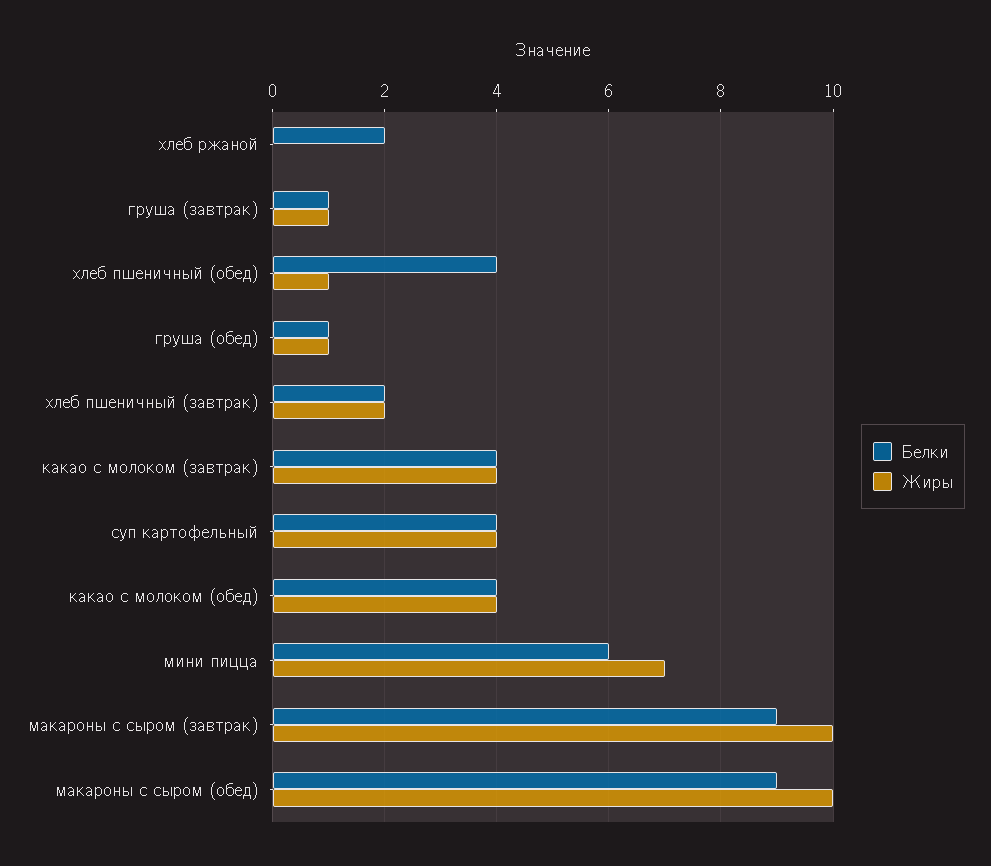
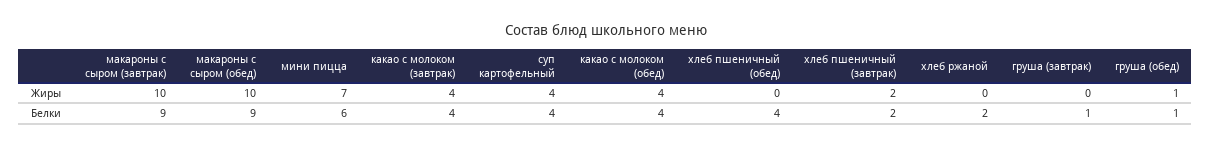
  {
    "Белки": {
      "хлеб ржаной": 2,
      "груша (завтрак)": 1,
      "хлеб пшеничный (обед)": 4,
      "груша (обед)": 1,
      "хлеб пшеничный (завтрак)": 2,
      "какао с молоком (завтрак)": 4,
      "суп картофельный": 4,
      "какао с молоком (обед)": 4,
      "мини пицца": 6,
      "макароны с сыром (завтрак)": 9,
      "макароны с сыром (обед)": 9
    },
    "Жиры": {
      "хлеб ржаной": 0,
-     "груша (завтрак)": 1,
+     "груша (завтрак)": 0,
-     "хлеб пшеничный (обед)": 1,
+     "хлеб пшеничный (обед)": 0,
      "груша (обед)": 1,
      "хлеб пшеничный (завтрак)": 2,
      "какао с молоком (завтрак)": 4,
      "суп картофельный": 4,
      "какао с молоком (обед)": 4,
      "мини пицца": 7,
      "макароны с сыром (завтрак)": 10,
      "макароны с сыром (обед)": 10
    }
  }

